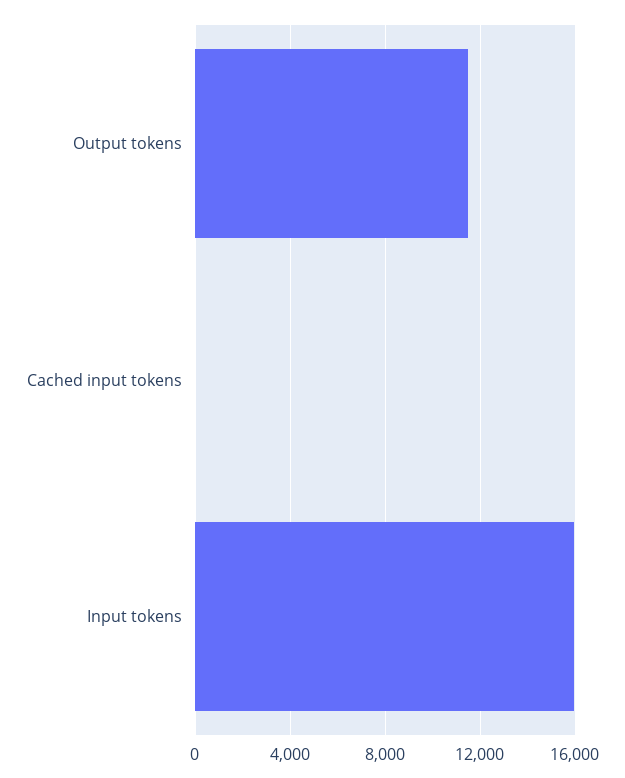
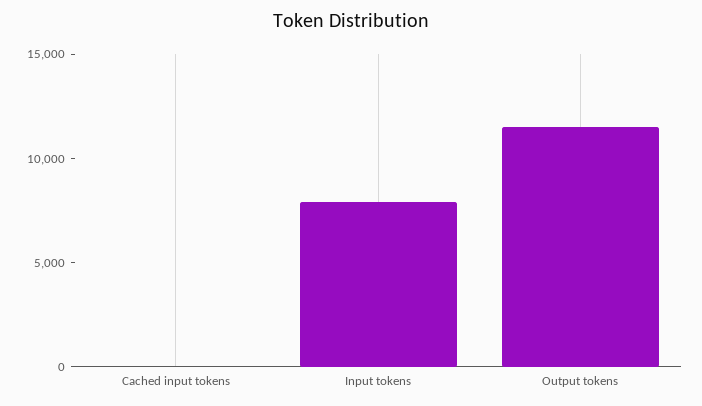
  {
    "Output tokens": 11500,
    "Cached input tokens": 0,
-   "Input tokens": 16000
+   "Input tokens": 8000
  }

